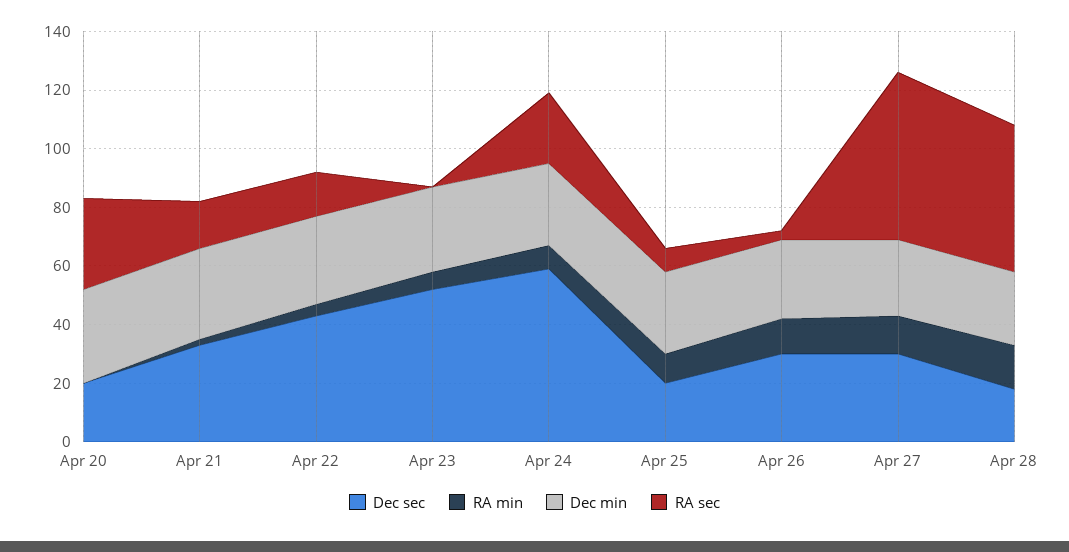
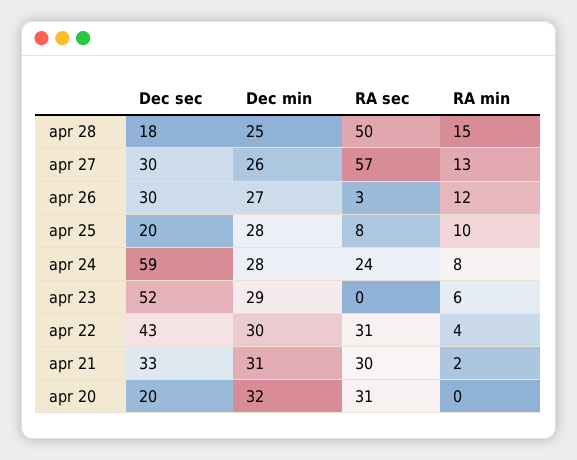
  {
    "Dec sec": {
      "Apr 20": 20,
      "Apr 21": 33,
      "Apr 22": 43,
      "Apr 23": 52,
      "Apr 24": 59,
      "Apr 25": 20,
      "Apr 26": 30,
      "Apr 27": 30,
      "Apr 28": 18
    },
    "RA min": {
      "Apr 20": 0,
      "Apr 21": 2,
      "Apr 22": 4,
      "Apr 23": 6,
      "Apr 24": 8,
      "Apr 25": 10,
      "Apr 26": 12,
      "Apr 27": 13,
      "Apr 28": 15
    },
    "Dec min": {
      "Apr 20": 32,
      "Apr 21": 31,
      "Apr 22": 30,
      "Apr 23": 29,
      "Apr 24": 28,
      "Apr 25": 28,
      "Apr 26": 27,
      "Apr 27": 26,
      "Apr 28": 25
    },
    "RA sec": {
      "Apr 20": 31,
-     "Apr 21": 15,
+     "Apr 21": 30,
-     "Apr 22": 15,
+     "Apr 22": 31,
      "Apr 23": 0,
      "Apr 24": 24,
      "Apr 25": 8,
      "Apr 26": 3,
      "Apr 27": 57,
      "Apr 28": 50
    }
  }

